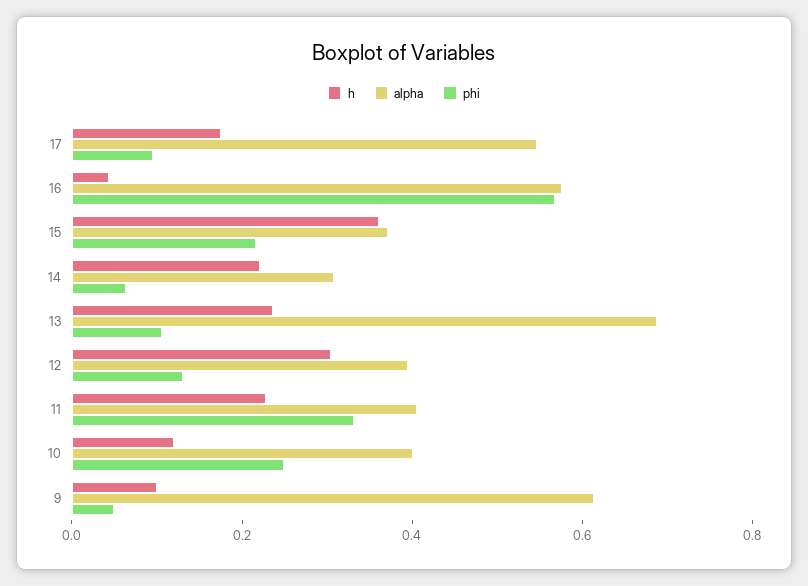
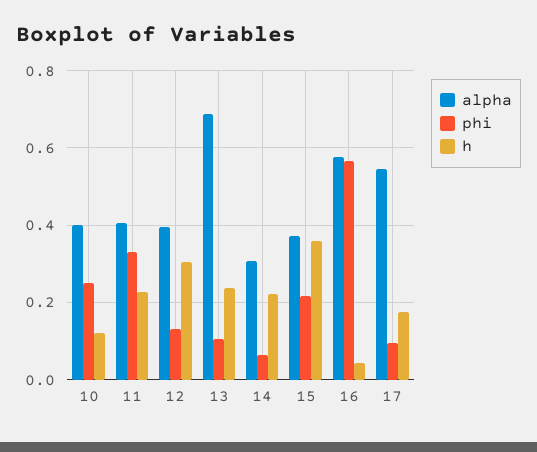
  {
    "h": {
      "17": 0.18,
      "16": 0.04,
      "15": 0.36,
      "14": 0.22,
      "13": 0.24,
      "12": 0.3,
      "11": 0.22,
-     "10": 0.12,
+     "10": 0.12
-     "9": 0.1
    },
    "alpha": {
      "17": 0.54,
      "16": 0.58,
      "15": 0.38,
      "14": 0.3,
      "13": 0.68,
      "12": 0.4,
      "11": 0.4,
-     "10": 0.4,
+     "10": 0.4
-     "9": 0.6
    },
    "phi": {
      "17": 0.1,
      "16": 0.56,
      "15": 0.22,
      "14": 0.06,
      "13": 0.1,
      "12": 0.14,
      "11": 0.34,
-     "10": 0.24,
+     "10": 0.24
-     "9": 0.05
    }
  }

